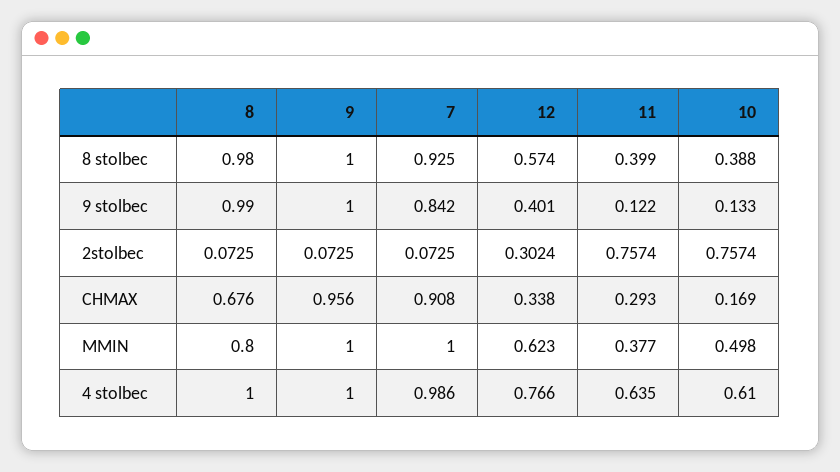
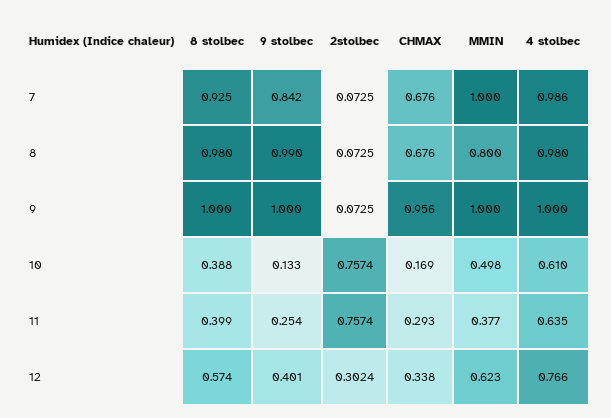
  {
    "8": {
      "8 stolbec": 0.98,
      "9 stolbec": 0.99,
      "2stolbec": 0.0725,
      "CHMAX": 0.676,
      "MMIN": 0.8,
-     "4 stolbec": 1
+     "4 stolbec": 0.98
    },
    "9": {
      "8 stolbec": 1,
      "9 stolbec": 1,
      "2stolbec": 0.0725,
      "CHMAX": 0.956,
      "MMIN": 1,
      "4 stolbec": 1
    },
    "7": {
      "8 stolbec": 0.925,
      "9 stolbec": 0.842,
      "2stolbec": 0.0725,
-     "CHMAX": 0.908,
+     "CHMAX": 0.676,
      "MMIN": 1,
      "4 stolbec": 0.986
    },
    "12": {
      "8 stolbec": 0.574,
      "9 stolbec": 0.401,
      "2stolbec": 0.3024,
      "CHMAX": 0.338,
      "MMIN": 0.623,
      "4 stolbec": 0.766
    },
    "11": {
      "8 stolbec": 0.399,
-     "9 stolbec": 0.122,
+     "9 stolbec": 0.254,
      "2stolbec": 0.7574,
      "CHMAX": 0.293,
      "MMIN": 0.377,
      "4 stolbec": 0.635
    },
    "10": {
      "8 stolbec": 0.388,
      "9 stolbec": 0.133,
      "2stolbec": 0.7574,
      "CHMAX": 0.169,
      "MMIN": 0.498,
      "4 stolbec": 0.61
    }
  }

